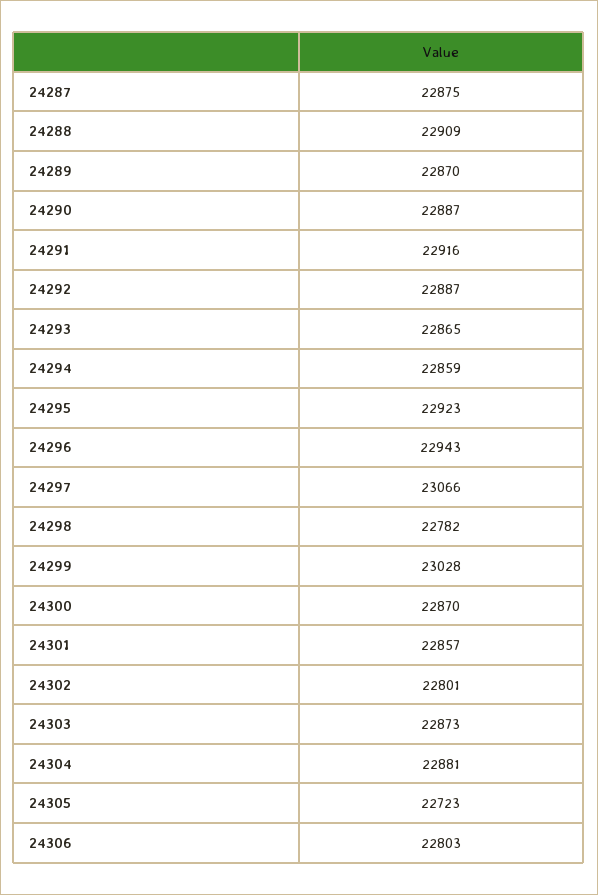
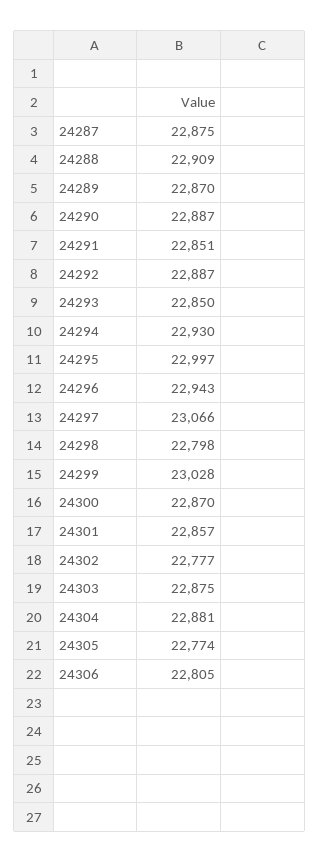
  {
    "24287": 22875,
    "24288": 22909,
    "24289": 22870,
    "24290": 22887,
-   "24291": 22916,
+   "24291": 22851,
    "24292": 22887,
-   "24293": 22865,
+   "24293": 22850,
-   "24294": 22859,
+   "24294": 22930,
-   "24295": 22923,
+   "24295": 22997,
    "24296": 22943,
    "24297": 23066,
-   "24298": 22782,
+   "24298": 22798,
    "24299": 23028,
    "24300": 22870,
    "24301": 22857,
-   "24302": 22801,
+   "24302": 22777,
-   "24303": 22873,
+   "24303": 22875,
    "24304": 22881,
-   "24305": 22723,
+   "24305": 22774,
-   "24306": 22803
+   "24306": 22805
  }

